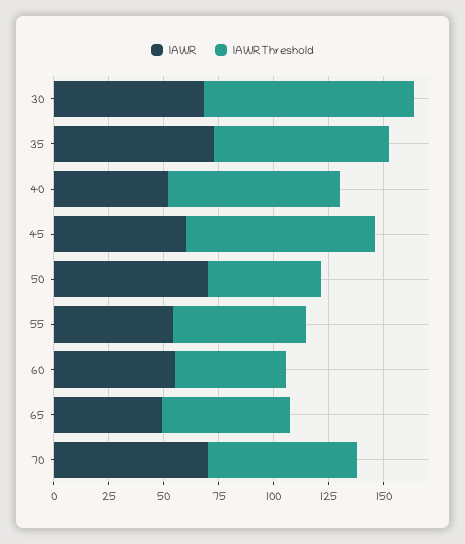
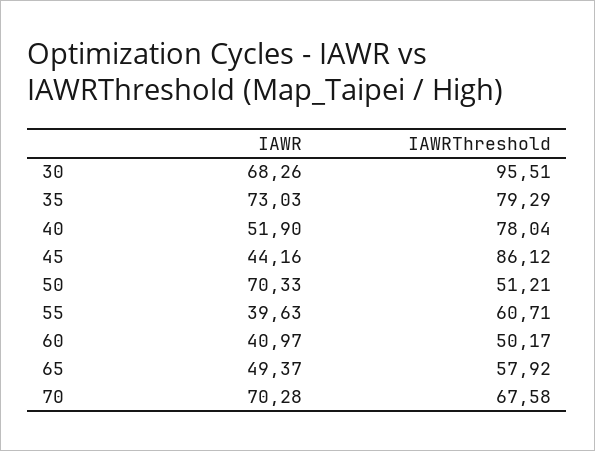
  {
    "IAWR": {
      "30": 68.26,
      "35": 73.03,
      "40": 51.9,
-     "45": 60,
+     "45": 44.16,
      "50": 70.33,
-     "55": 55,
+     "55": 39.63,
-     "60": 55,
+     "60": 40.97,
      "65": 49.37,
      "70": 70.28
    },
    "IAWRThreshold": {
      "30": 95.51,
      "35": 79.29,
      "40": 78.04,
      "45": 86.12,
      "50": 51.21,
      "55": 60.71,
      "60": 50.17,
      "65": 57.92,
      "70": 67.58
    }
  }

